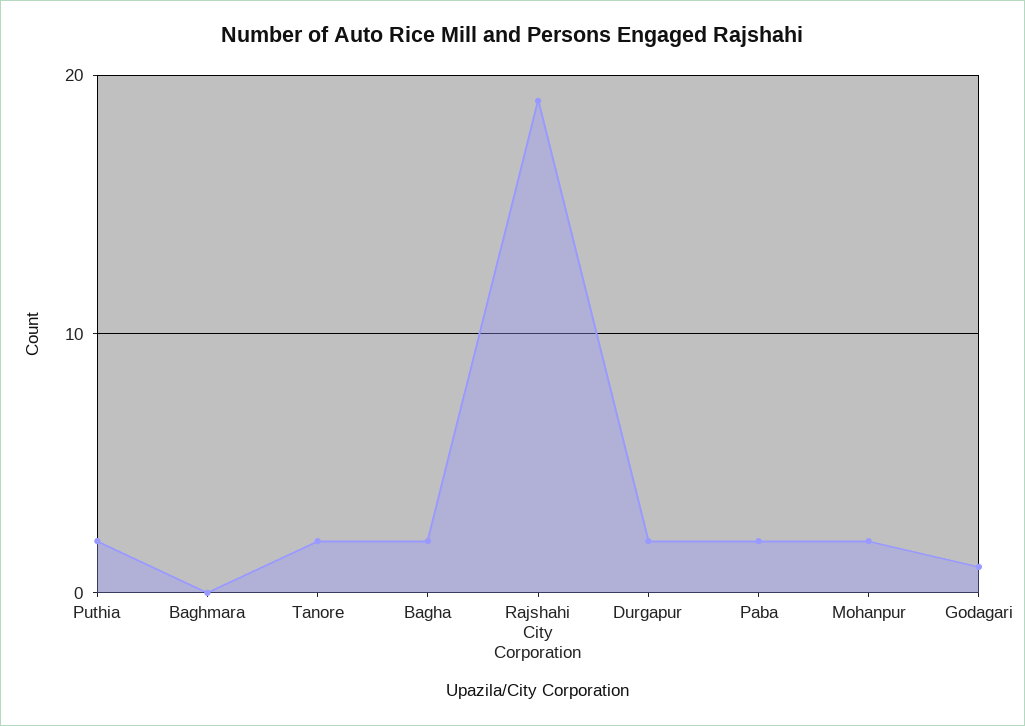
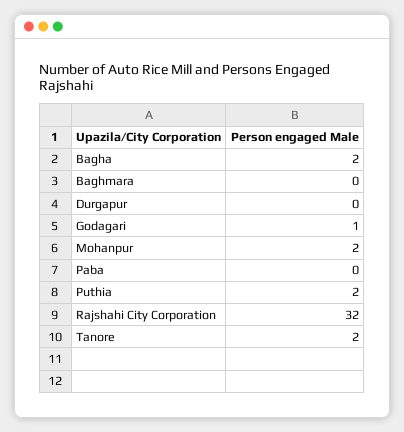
  {
    "Puthia": 2,
    "Baghmara": 0,
    "Tanore": 2,
    "Bagha": 2,
-   "Rajshahi City Corporation": 19,
+   "Rajshahi City Corporation": 32,
-   "Durgapur": 2,
+   "Durgapur": 0,
-   "Paba": 2,
+   "Paba": 0,
    "Mohanpur": 2,
    "Godagari": 1
  }

